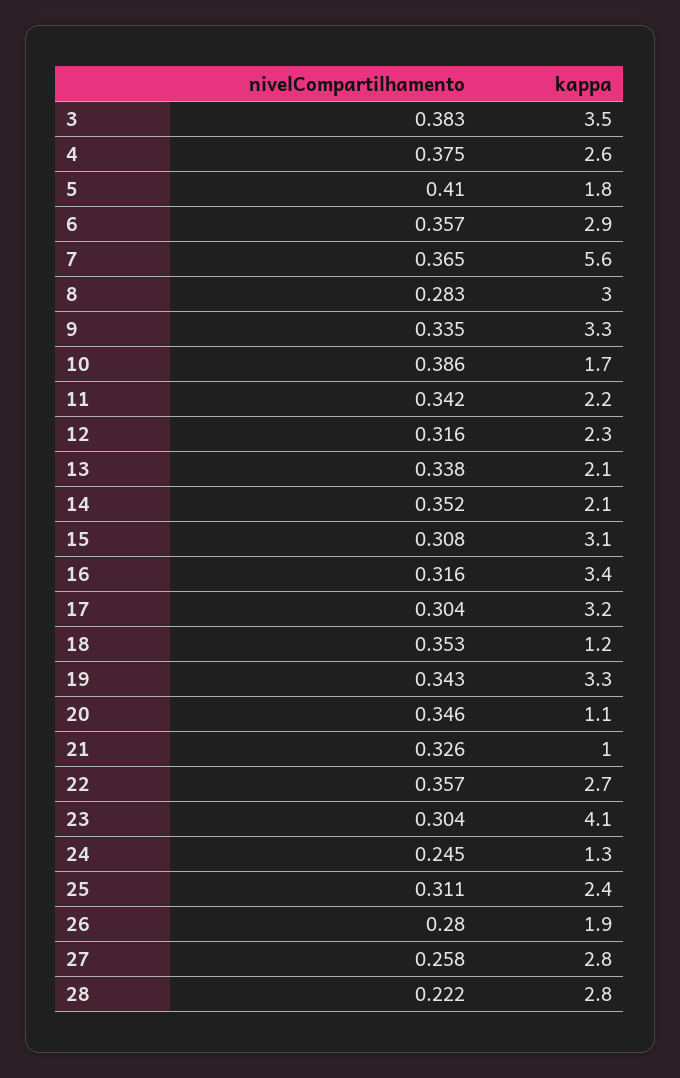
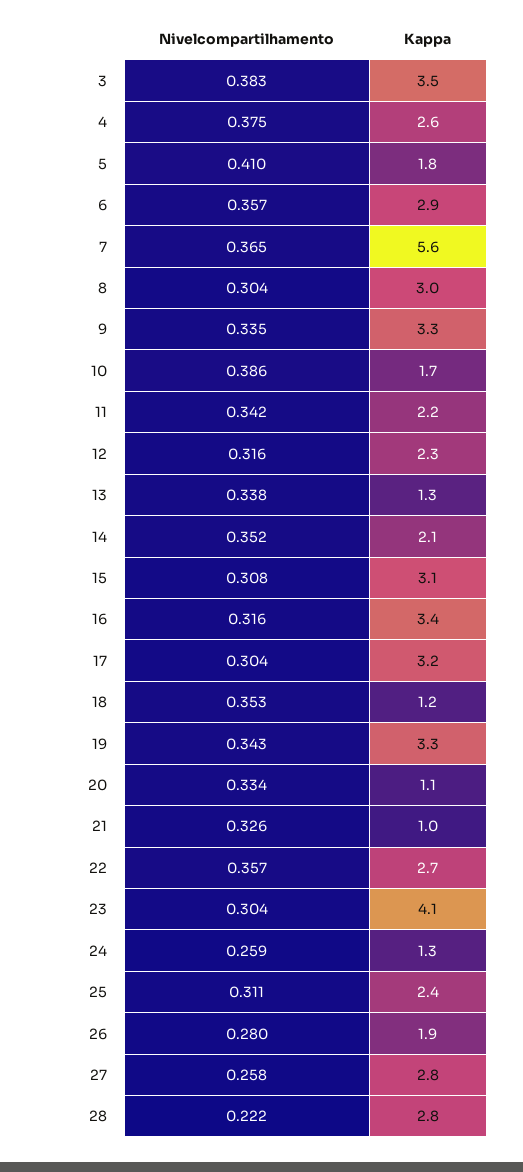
  {
    "nivelCompartilhamento": {
      "3": 0.383,
      "4": 0.375,
      "5": 0.41,
      "6": 0.357,
      "7": 0.365,
-     "8": 0.283,
+     "8": 0.304,
      "9": 0.335,
      "10": 0.386,
      "11": 0.342,
      "12": 0.316,
      "13": 0.338,
      "14": 0.352,
      "15": 0.308,
      "16": 0.316,
      "17": 0.304,
      "18": 0.353,
      "19": 0.343,
-     "20": 0.346,
+     "20": 0.334,
      "21": 0.326,
      "22": 0.357,
      "23": 0.304,
-     "24": 0.245,
+     "24": 0.259,
      "25": 0.311,
      "26": 0.28,
      "27": 0.258,
      "28": 0.222
    },
    "kappa": {
      "3": 3.5,
      "4": 2.6,
      "5": 1.8,
      "6": 2.9,
      "7": 5.6,
      "8": 3,
      "9": 3.3,
      "10": 1.7,
      "11": 2.2,
      "12": 2.3,
-     "13": 2.1,
+     "13": 1.3,
      "14": 2.1,
      "15": 3.1,
      "16": 3.4,
      "17": 3.2,
      "18": 1.2,
      "19": 3.3,
      "20": 1.1,
      "21": 1,
      "22": 2.7,
      "23": 4.1,
      "24": 1.3,
      "25": 2.4,
      "26": 1.9,
      "27": 2.8,
      "28": 2.8
    }
  }

